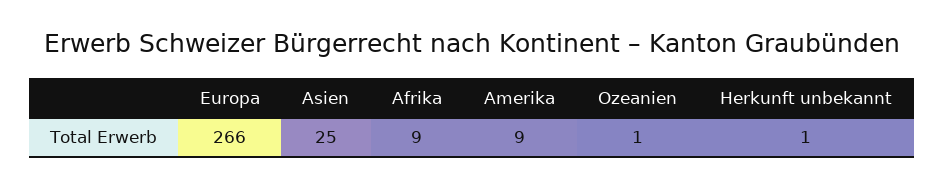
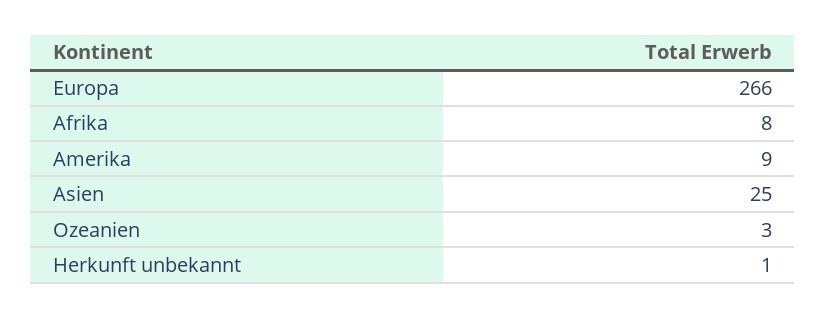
  {
    "Europa": 266,
    "Asien": 25,
-   "Afrika": 9,
+   "Afrika": 8,
    "Amerika": 9,
-   "Ozeanien": 1,
+   "Ozeanien": 3,
    "Herkunft unbekannt": 1
  }

